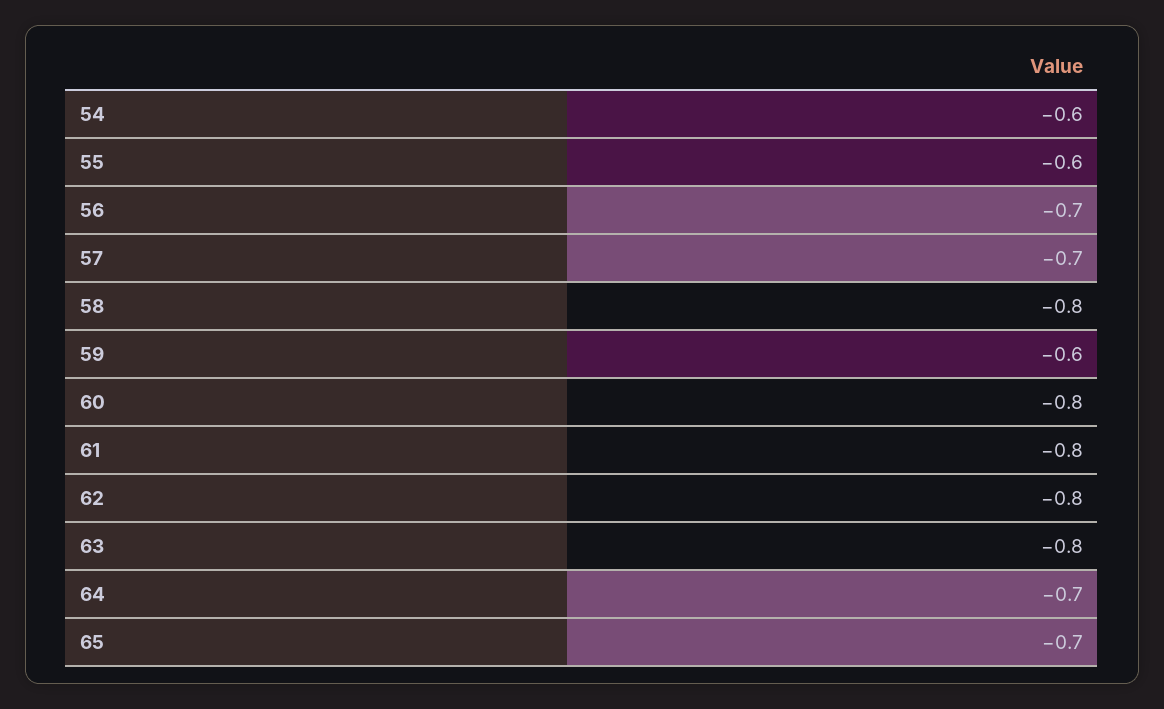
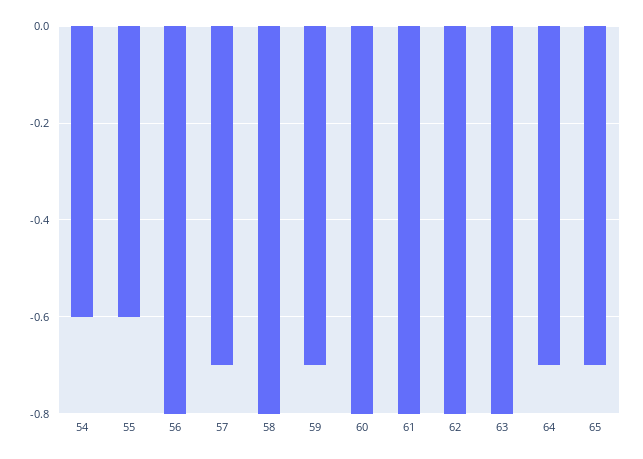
  {
    "54": -0.6,
    "55": -0.6,
-   "56": -0.7,
+   "56": -0.8,
    "57": -0.7,
    "58": -0.8,
-   "59": -0.6,
+   "59": -0.7,
    "60": -0.8,
    "61": -0.8,
    "62": -0.8,
    "63": -0.8,
    "64": -0.7,
    "65": -0.7
  }

